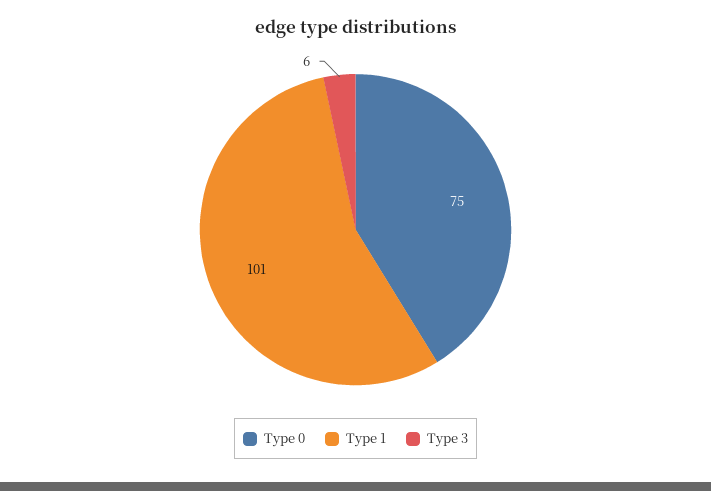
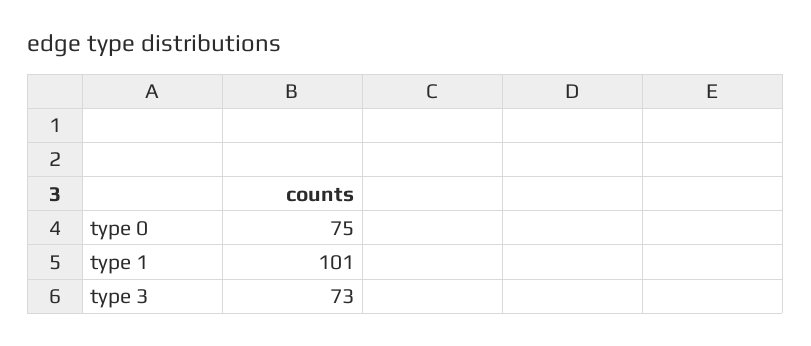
  {
    "Type 0": 75,
    "Type 1": 101,
-   "Type 3": 6
+   "Type 3": 73
  }

